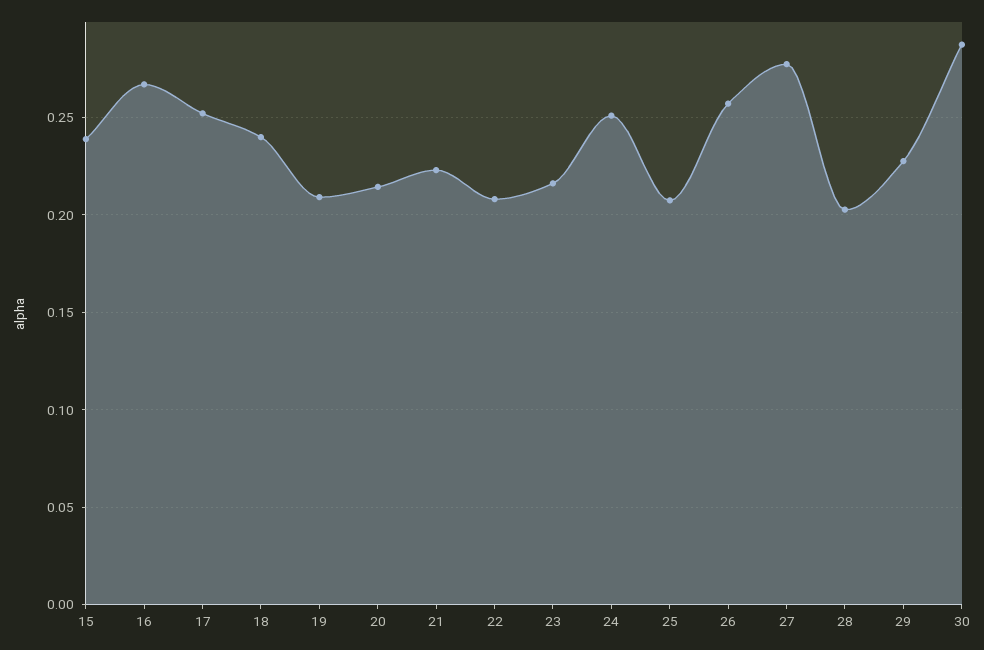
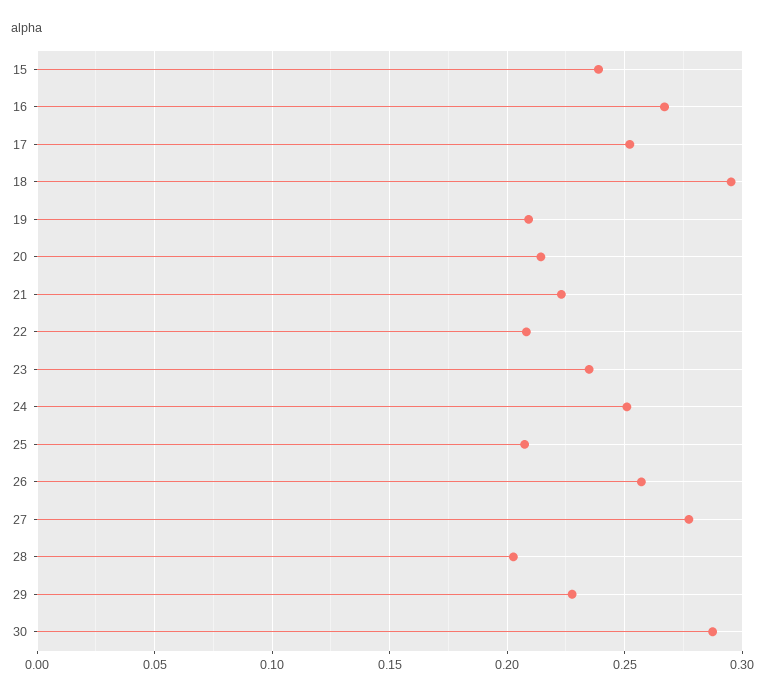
  {
    "15": 0.24,
    "16": 0.265,
    "17": 0.25,
-   "18": 0.24,
+   "18": 0.295,
    "19": 0.21,
    "20": 0.215,
    "21": 0.225,
    "22": 0.21,
-   "23": 0.215,
+   "23": 0.235,
    "24": 0.25,
    "25": 0.21,
    "26": 0.255,
    "27": 0.275,
    "28": 0.205,
    "29": 0.23,
    "30": 0.29
  }

